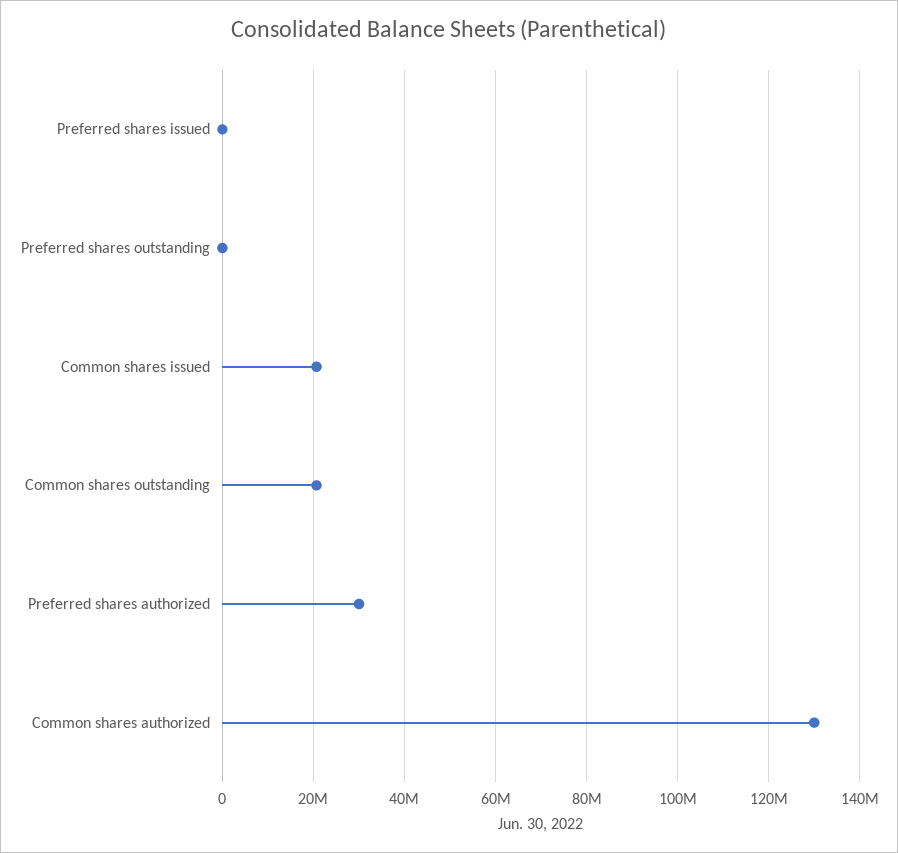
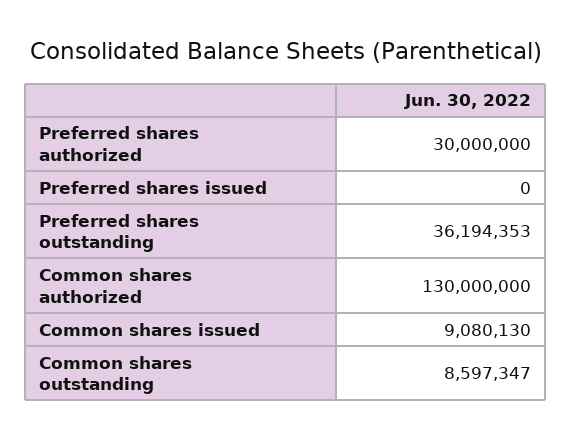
  {
    "Preferred shares issued": 0,
-   "Preferred shares outstanding": 0,
+   "Preferred shares outstanding": 36194353,
-   "Common shares issued": 20000000,
+   "Common shares issued": 9080130,
-   "Common shares outstanding": 20000000,
+   "Common shares outstanding": 8597347,
    "Preferred shares authorized": 30000000,
    "Common shares authorized": 130000000
  }

